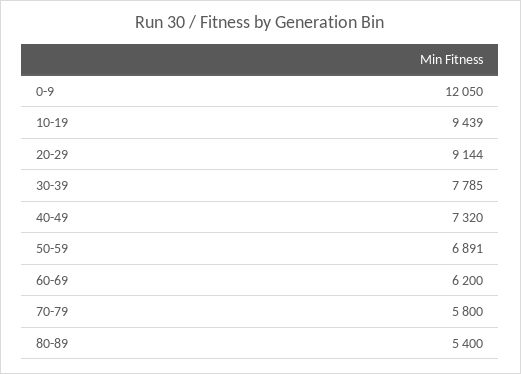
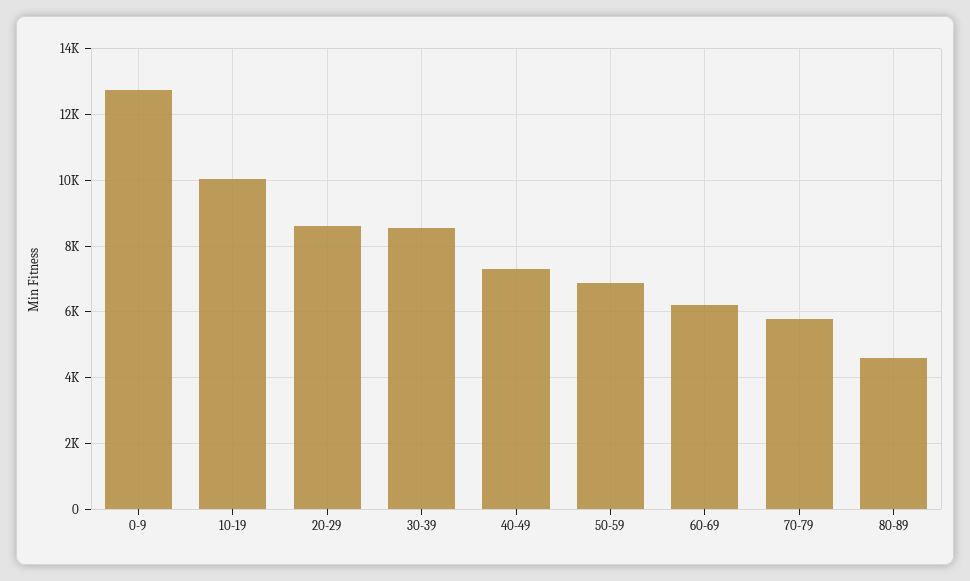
  {
-   "0-9": 12050,
+   "0-9": 12800,
-   "10-19": 9439,
+   "10-19": 10000,
-   "20-29": 9144,
+   "20-29": 8600,
-   "30-39": 7785,
+   "30-39": 8600,
    "40-49": 7320,
    "50-59": 6891,
    "60-69": 6200,
    "70-79": 5800,
-   "80-89": 5400
+   "80-89": 4600
  }

